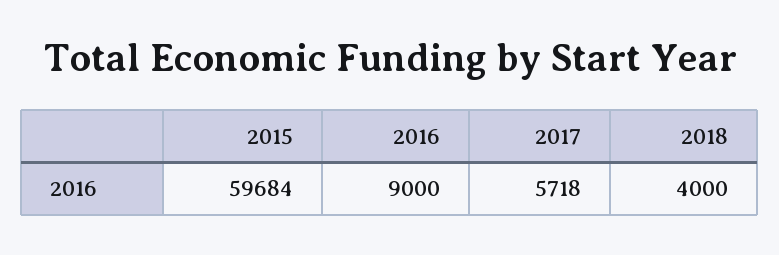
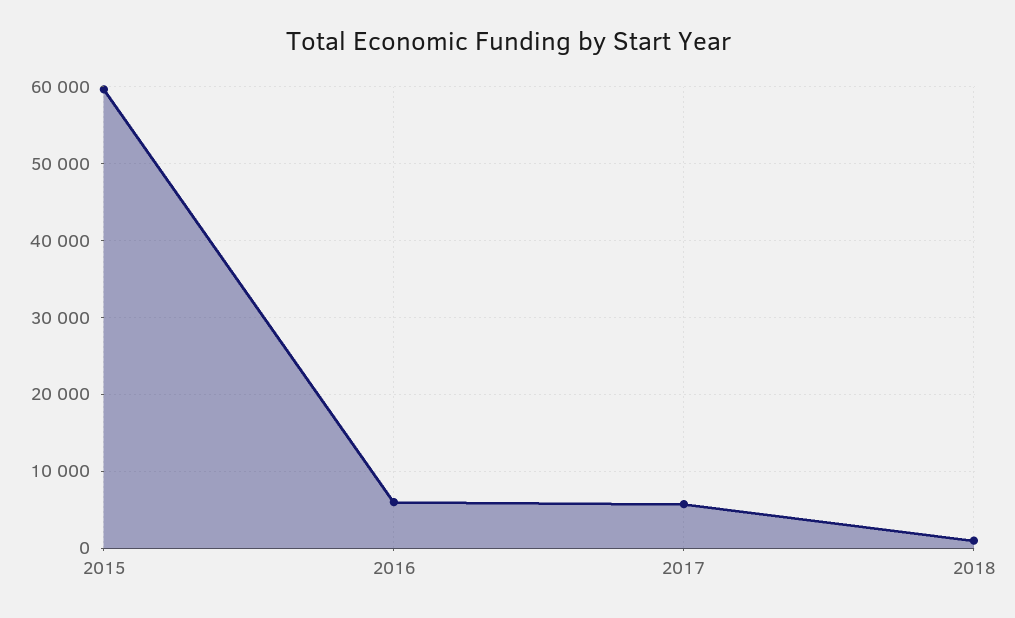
  {
    "2015": 59684,
-   "2016": 9000,
+   "2016": 6000,
    "2017": 5718,
-   "2018": 4000
+   "2018": 1000
  }

